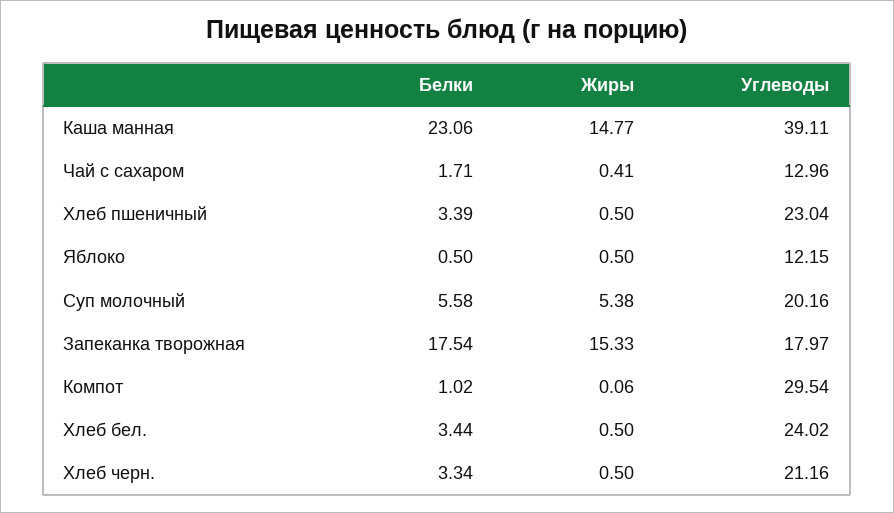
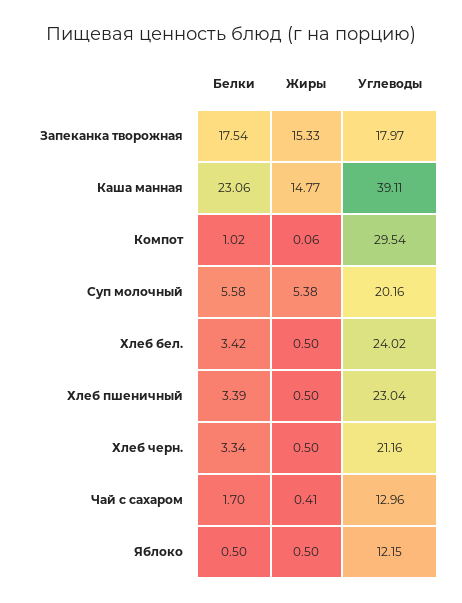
  {
    "Белки": {
      "Каша манная": 23.06,
-     "Чай с сахаром": 1.71,
+     "Чай с сахаром": 1.7,
      "Хлеб пшеничный": 3.39,
      "Яблоко": 0.5,
      "Суп молочный": 5.58,
      "Запеканка творожная": 17.54,
      "Компот": 1.02,
-     "Хлеб бел.": 3.44,
+     "Хлеб бел.": 3.42,
      "Хлеб черн.": 3.34
    },
    "Жиры": {
      "Каша манная": 14.77,
      "Чай с сахаром": 0.41,
      "Хлеб пшеничный": 0.5,
      "Яблоко": 0.5,
      "Суп молочный": 5.38,
      "Запеканка творожная": 15.33,
      "Компот": 0.06,
      "Хлеб бел.": 0.5,
      "Хлеб черн.": 0.5
    },
    "Углеводы": {
      "Каша манная": 39.11,
      "Чай с сахаром": 12.96,
      "Хлеб пшеничный": 23.04,
      "Яблоко": 12.15,
      "Суп молочный": 20.16,
      "Запеканка творожная": 17.97,
      "Компот": 29.54,
      "Хлеб бел.": 24.02,
      "Хлеб черн.": 21.16
    }
  }

